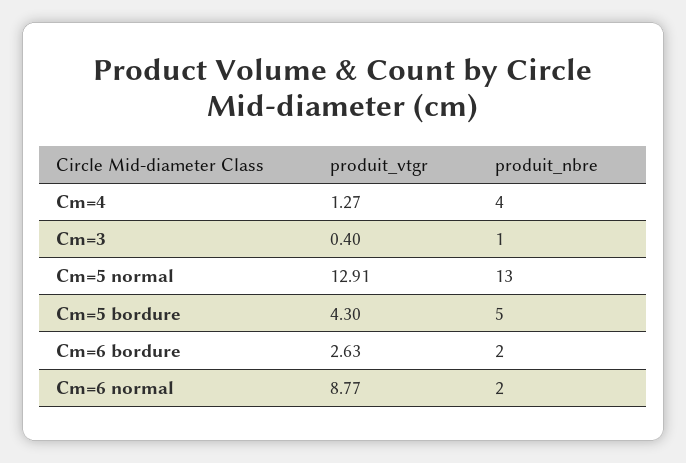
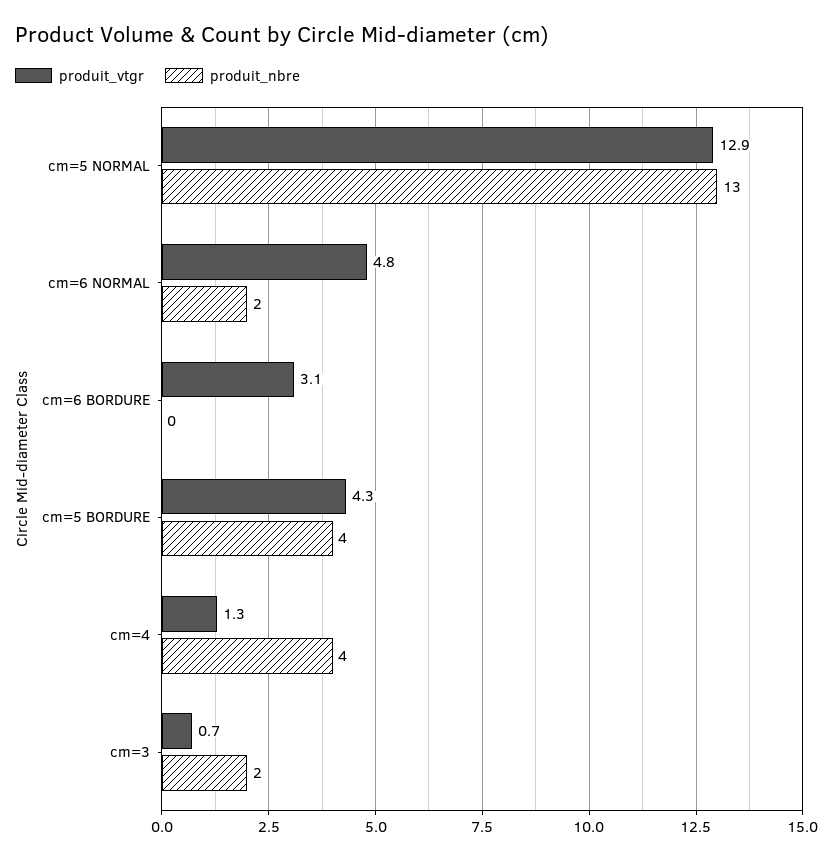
  {
    "produit_vtgr": {
      "Cm=4": 1.27,
-     "Cm=3": 0.4,
+     "Cm=3": 0.7,
      "Cm=5 normal": 12.91,
      "Cm=5 bordure": 4.3,
-     "Cm=6 bordure": 2.63,
+     "Cm=6 bordure": 3.1,
-     "Cm=6 normal": 8.77
+     "Cm=6 normal": 4.8
    },
    "produit_nbre": {
      "Cm=4": 4,
-     "Cm=3": 1,
+     "Cm=3": 2,
      "Cm=5 normal": 13,
-     "Cm=5 bordure": 5,
+     "Cm=5 bordure": 4,
-     "Cm=6 bordure": 2,
+     "Cm=6 bordure": 0,
      "Cm=6 normal": 2
    }
  }

